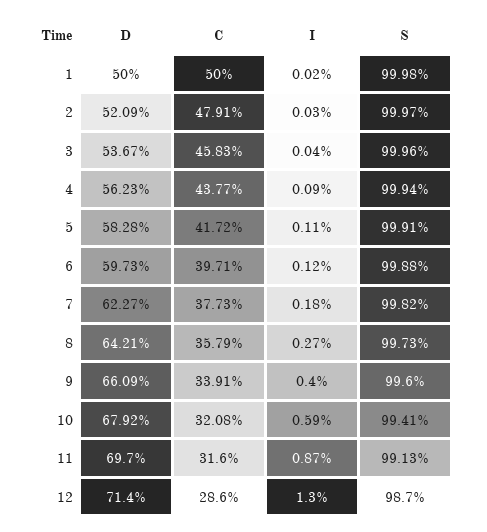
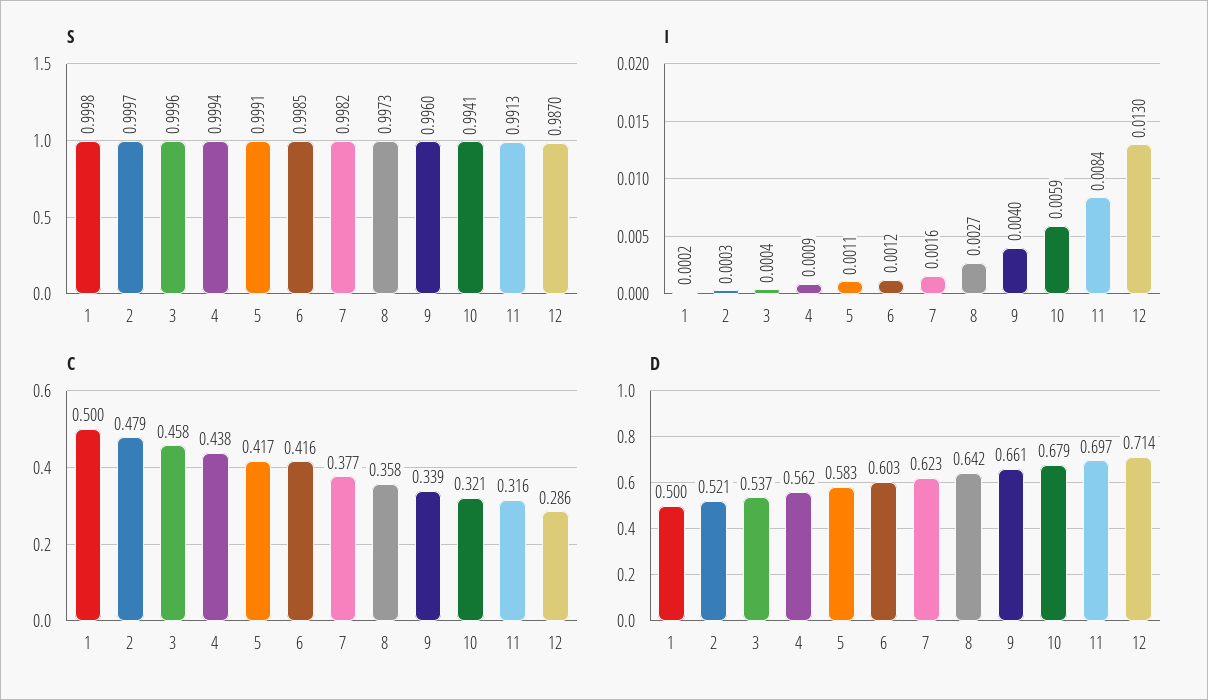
  {
    "D": {
      "1": 0.5,
      "2": 0.5209,
      "3": 0.5367,
      "4": 0.5623,
      "5": 0.5828,
-     "6": 0.5973,
+     "6": 0.603,
      "7": 0.6227,
      "8": 0.6421,
      "9": 0.6609,
      "10": 0.6792,
      "11": 0.697,
      "12": 0.714
    },
    "C": {
      "1": 0.5,
      "2": 0.4791,
      "3": 0.4583,
      "4": 0.4377,
      "5": 0.4172,
-     "6": 0.3971,
+     "6": 0.416,
      "7": 0.3773,
      "8": 0.3579,
      "9": 0.3391,
      "10": 0.3208,
      "11": 0.316,
      "12": 0.286
    },
    "I": {
      "1": 0.0002,
      "2": 0.0003,
      "3": 0.0004,
      "4": 0.0009,
      "5": 0.0011,
      "6": 0.0012,
-     "7": 0.0018,
+     "7": 0.0016,
      "8": 0.0027,
      "9": 0.004,
      "10": 0.0059,
-     "11": 0.0087,
+     "11": 0.0084,
      "12": 0.013
    },
    "S": {
      "1": 0.9998,
      "2": 0.9997,
      "3": 0.9996,
      "4": 0.9994,
      "5": 0.9991,
-     "6": 0.9988,
+     "6": 0.9985,
      "7": 0.9982,
      "8": 0.9973,
      "9": 0.996,
      "10": 0.9941,
      "11": 0.9913,
      "12": 0.987
    }
  }

